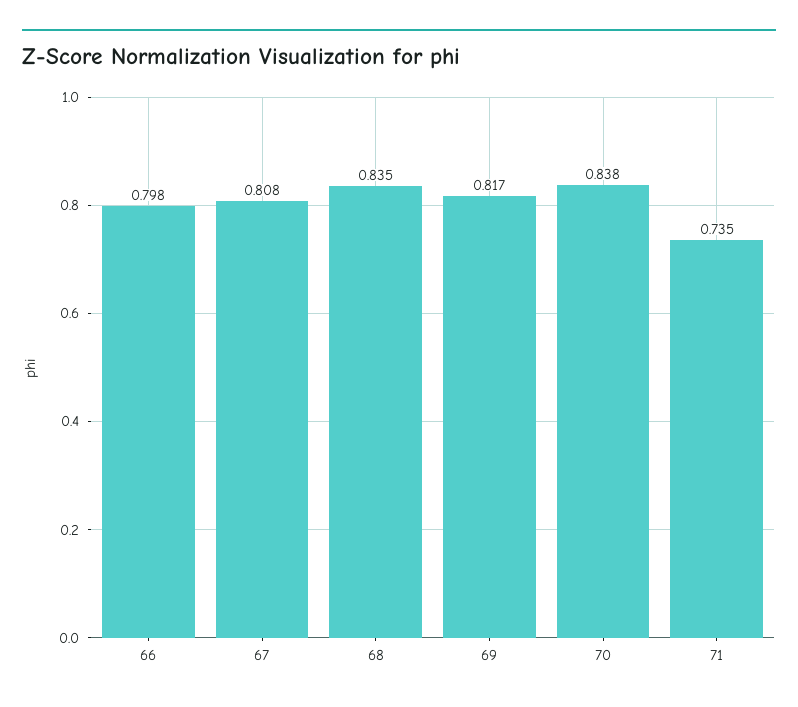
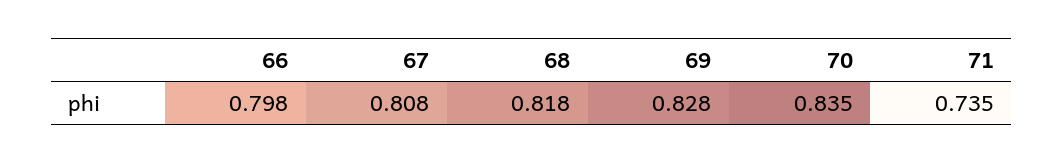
  {
    "66": 0.798,
    "67": 0.808,
-   "68": 0.835,
+   "68": 0.818,
-   "69": 0.817,
+   "69": 0.828,
-   "70": 0.838,
+   "70": 0.835,
    "71": 0.735
  }

